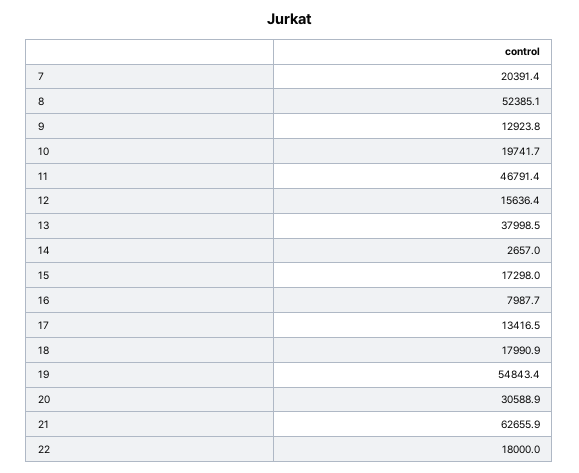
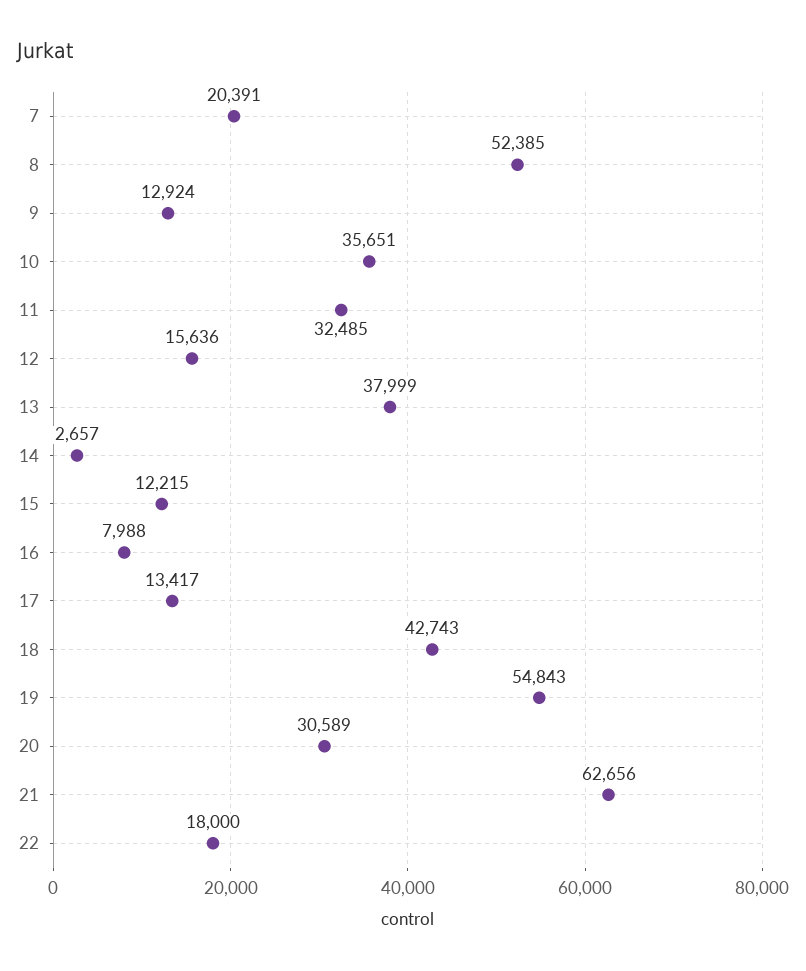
  {
    "7": 20391.4,
    "8": 52385.1,
    "9": 12923.8,
-   "10": 19741.7,
+   "10": 35651,
-   "11": 46791.4,
+   "11": 32485,
    "12": 15636.4,
    "13": 37998.5,
    "14": 2657,
-   "15": 17298,
+   "15": 12215,
    "16": 7987.7,
    "17": 13416.5,
-   "18": 17990.9,
+   "18": 42743,
    "19": 54843.4,
    "20": 30588.9,
    "21": 62655.9,
    "22": 18000
  }

